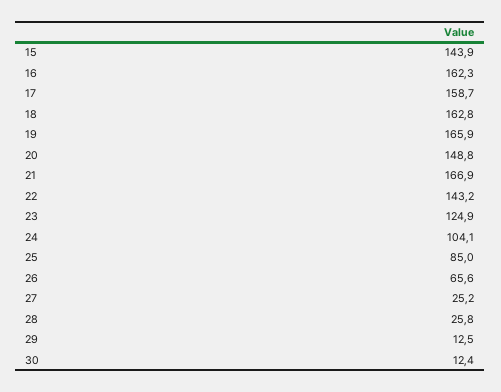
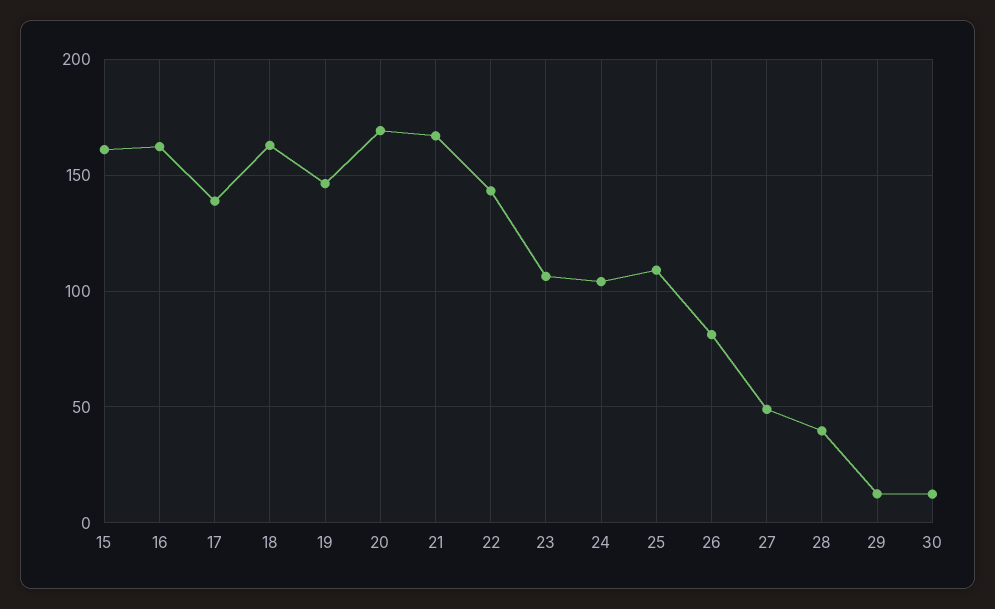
  {
-   "15": 143.9,
+   "15": 160,
    "16": 162.3,
-   "17": 158.7,
+   "17": 140,
    "18": 162.8,
-   "19": 165.9,
+   "19": 145,
-   "20": 148.8,
+   "20": 170,
    "21": 166.9,
    "22": 143.2,
-   "23": 124.9,
+   "23": 105,
    "24": 104.1,
-   "25": 85,
+   "25": 110,
-   "26": 65.6,
+   "26": 80,
-   "27": 25.2,
+   "27": 50,
-   "28": 25.8,
+   "28": 40,
    "29": 12.5,
    "30": 12.4
  }

